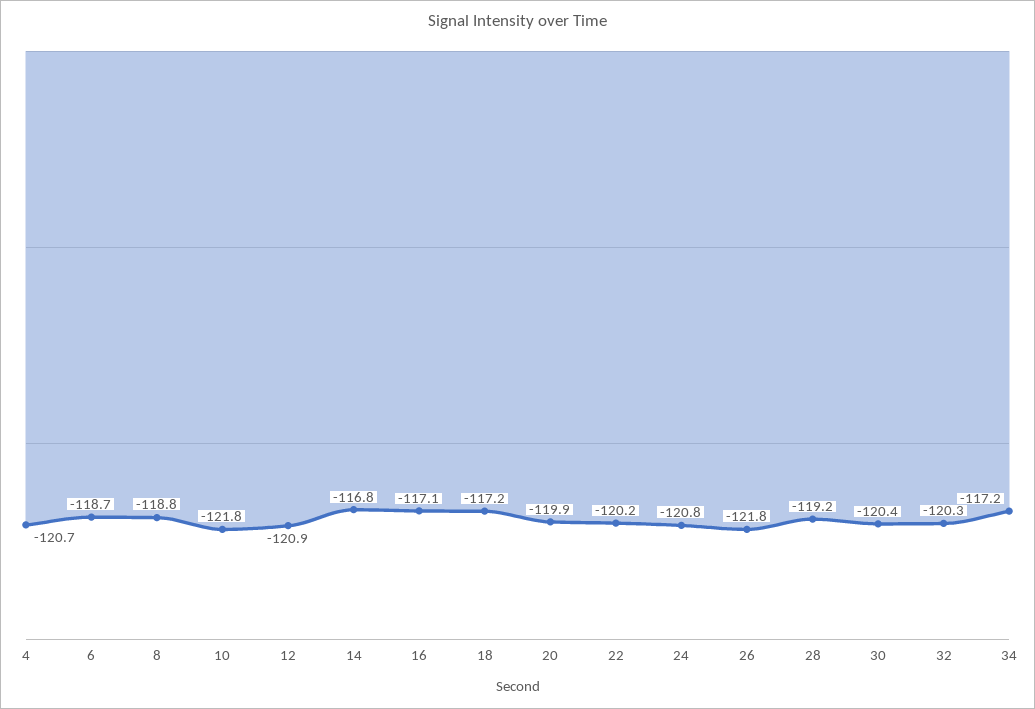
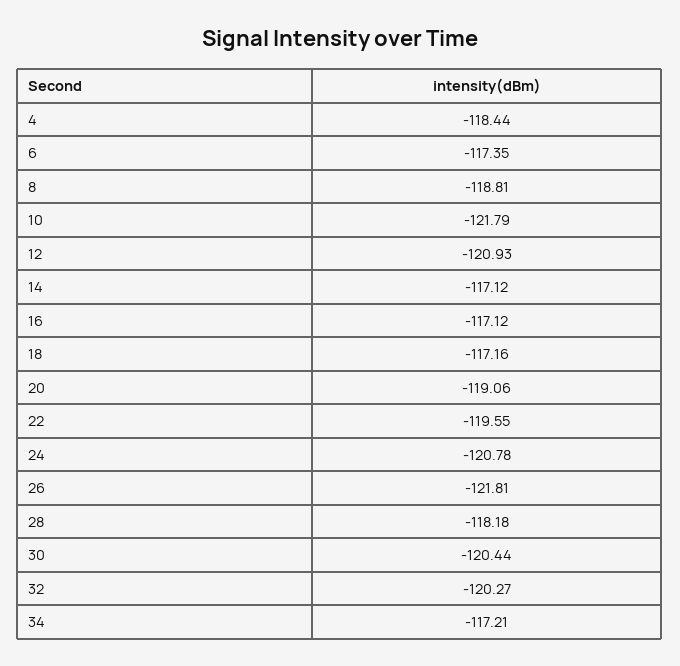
  {
-   "4": -120.7,
+   "4": -118.44,
-   "6": -118.7,
+   "6": -117.35,
    "8": -118.81,
    "10": -121.79,
    "12": -120.93,
-   "14": -116.8,
+   "14": -117.12,
    "16": -117.12,
    "18": -117.16,
-   "20": -119.9,
+   "20": -119.06,
-   "22": -120.2,
+   "22": -119.55,
    "24": -120.78,
    "26": -121.81,
-   "28": -119.2,
+   "28": -118.18,
    "30": -120.44,
    "32": -120.27,
    "34": -117.21
  }

